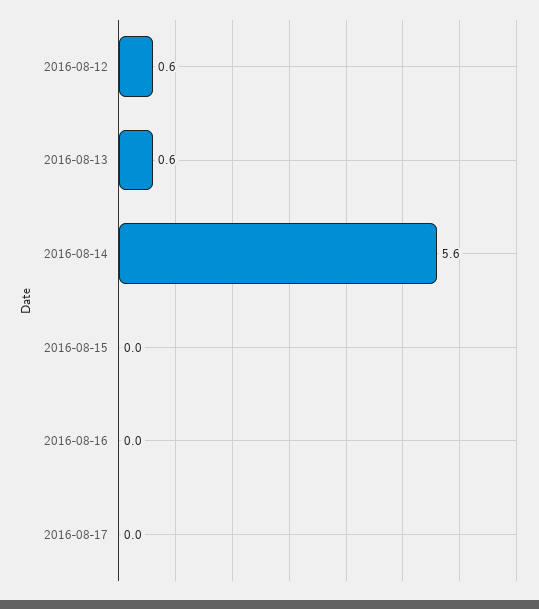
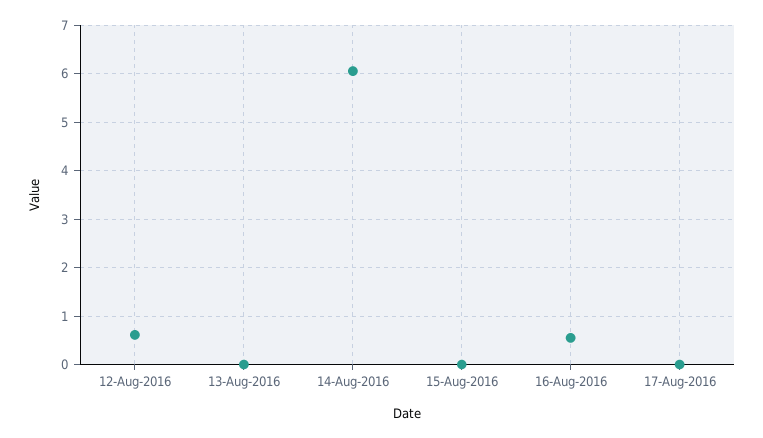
  {
    "2016-08-12": 0.6,
-   "2016-08-13": 0.6,
+   "2016-08-13": 0,
-   "2016-08-14": 5.6,
+   "2016-08-14": 6,
    "2016-08-15": 0,
-   "2016-08-16": 0,
+   "2016-08-16": 0.6,
    "2016-08-17": 0
  }

